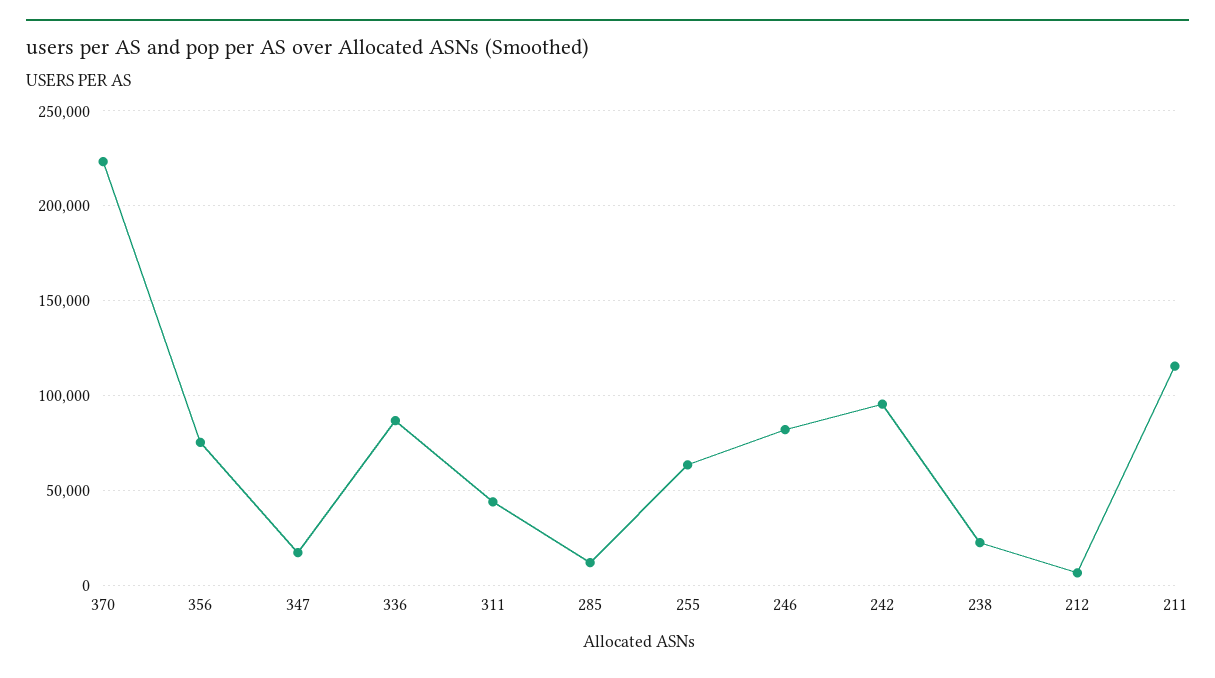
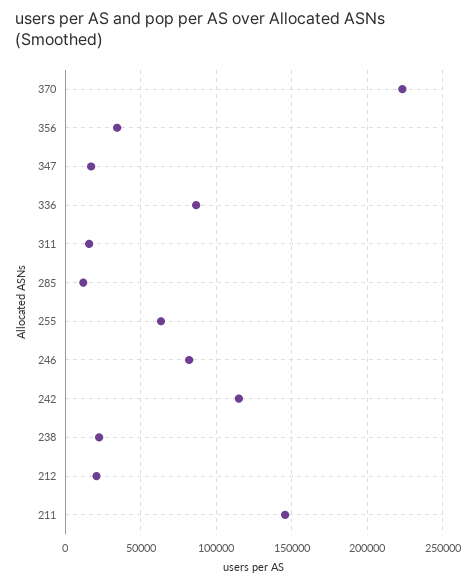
  {
    "370": 225000,
-   "356": 75000,
+   "356": 35000,
    "347": 15000,
    "336": 85000,
-   "311": 45000,
+   "311": 15000,
    "285": 10000,
    "255": 65000,
    "246": 80000,
-   "242": 95000,
+   "242": 115000,
    "238": 20000,
-   "212": 5000,
+   "212": 20000,
-   "211": 115000
+   "211": 145000
  }

